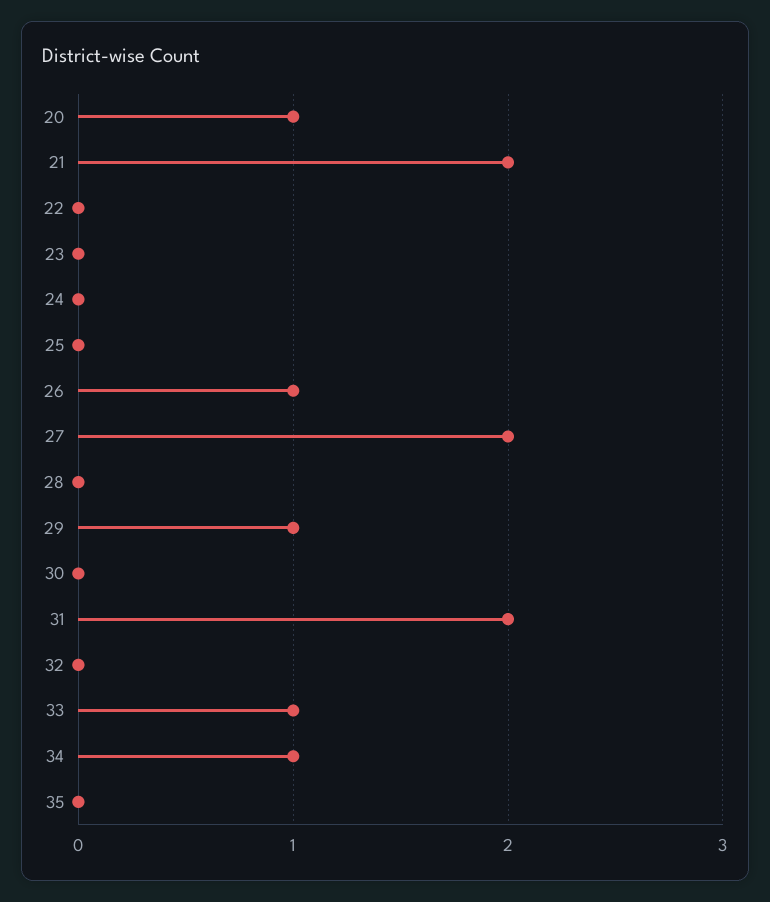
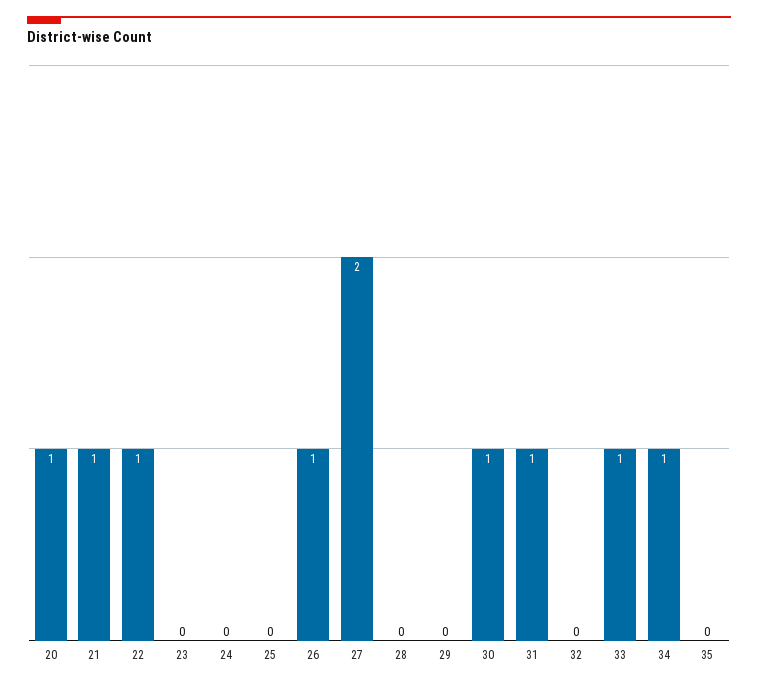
  {
    "20": 1,
-   "21": 2,
+   "21": 1,
-   "22": 0,
+   "22": 1,
    "23": 0,
    "24": 0,
    "25": 0,
    "26": 1,
    "27": 2,
    "28": 0,
-   "29": 1,
+   "29": 0,
-   "30": 0,
+   "30": 1,
-   "31": 2,
+   "31": 1,
    "32": 0,
    "33": 1,
    "34": 1,
    "35": 0
  }

